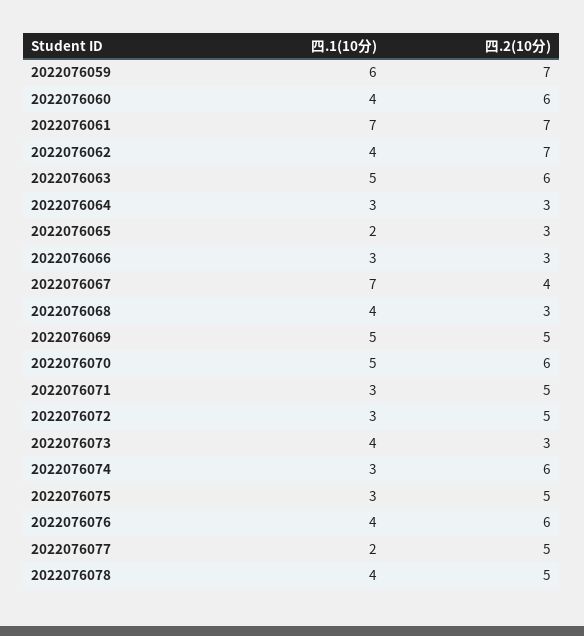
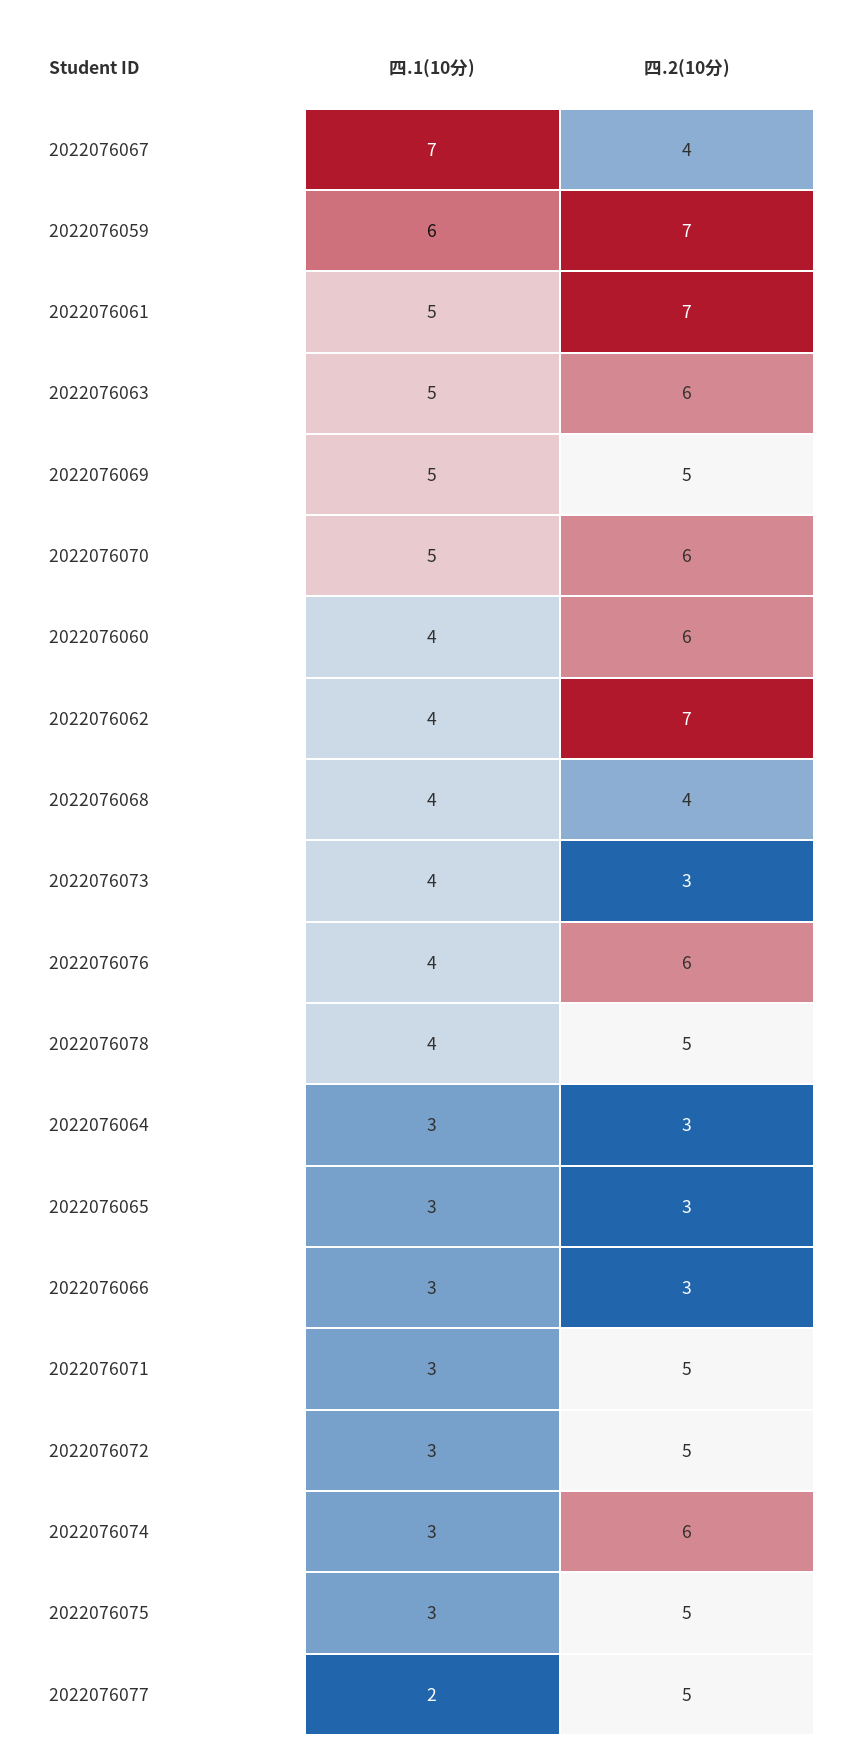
  {
    "四.1(10分)": {
      "2022076059": 6,
      "2022076060": 4,
-     "2022076061": 7,
+     "2022076061": 5,
      "2022076062": 4,
      "2022076063": 5,
      "2022076064": 3,
-     "2022076065": 2,
+     "2022076065": 3,
      "2022076066": 3,
      "2022076067": 7,
      "2022076068": 4,
      "2022076069": 5,
      "2022076070": 5,
      "2022076071": 3,
      "2022076072": 3,
      "2022076073": 4,
      "2022076074": 3,
      "2022076075": 3,
      "2022076076": 4,
      "2022076077": 2,
      "2022076078": 4
    },
    "四.2(10分)": {
      "2022076059": 7,
      "2022076060": 6,
      "2022076061": 7,
      "2022076062": 7,
      "2022076063": 6,
      "2022076064": 3,
      "2022076065": 3,
      "2022076066": 3,
      "2022076067": 4,
-     "2022076068": 3,
+     "2022076068": 4,
      "2022076069": 5,
      "2022076070": 6,
      "2022076071": 5,
      "2022076072": 5,
      "2022076073": 3,
      "2022076074": 6,
      "2022076075": 5,
      "2022076076": 6,
      "2022076077": 5,
      "2022076078": 5
    }
  }

